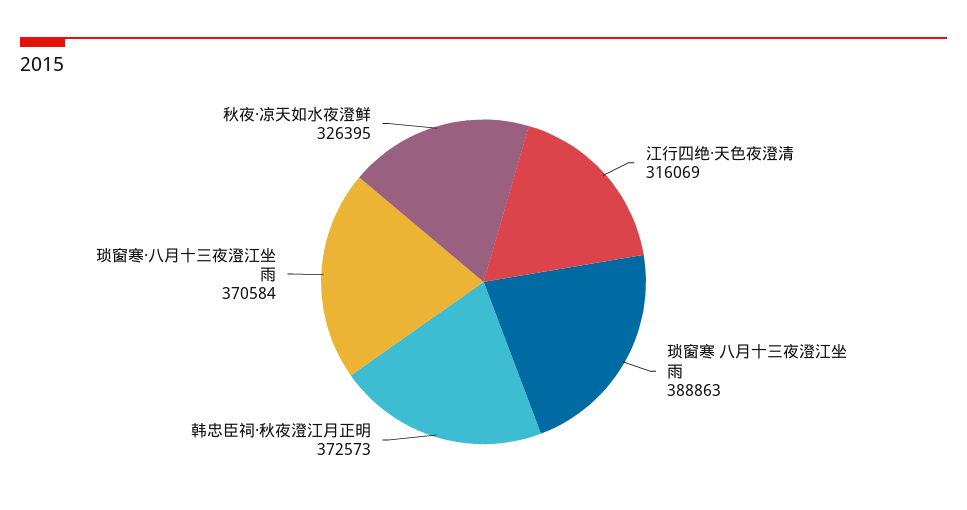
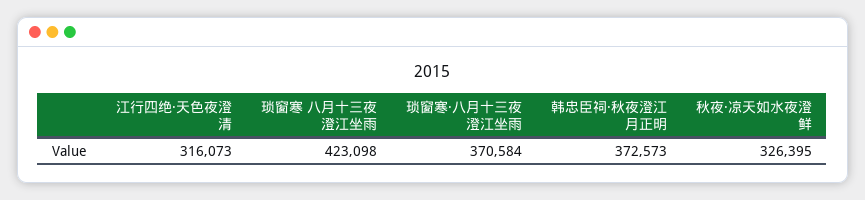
  {
-   "江行四绝·天色夜澄清": 316069,
+   "江行四绝·天色夜澄清": 316073,
-   "琐窗寒 八月十三夜澄江坐雨": 388863,
+   "琐窗寒 八月十三夜澄江坐雨": 423098,
    "韩忠臣祠·秋夜澄江月正明": 372573,
    "琐窗寒·八月十三夜澄江坐雨": 370584,
    "秋夜·凉天如水夜澄鲜": 326395
  }

